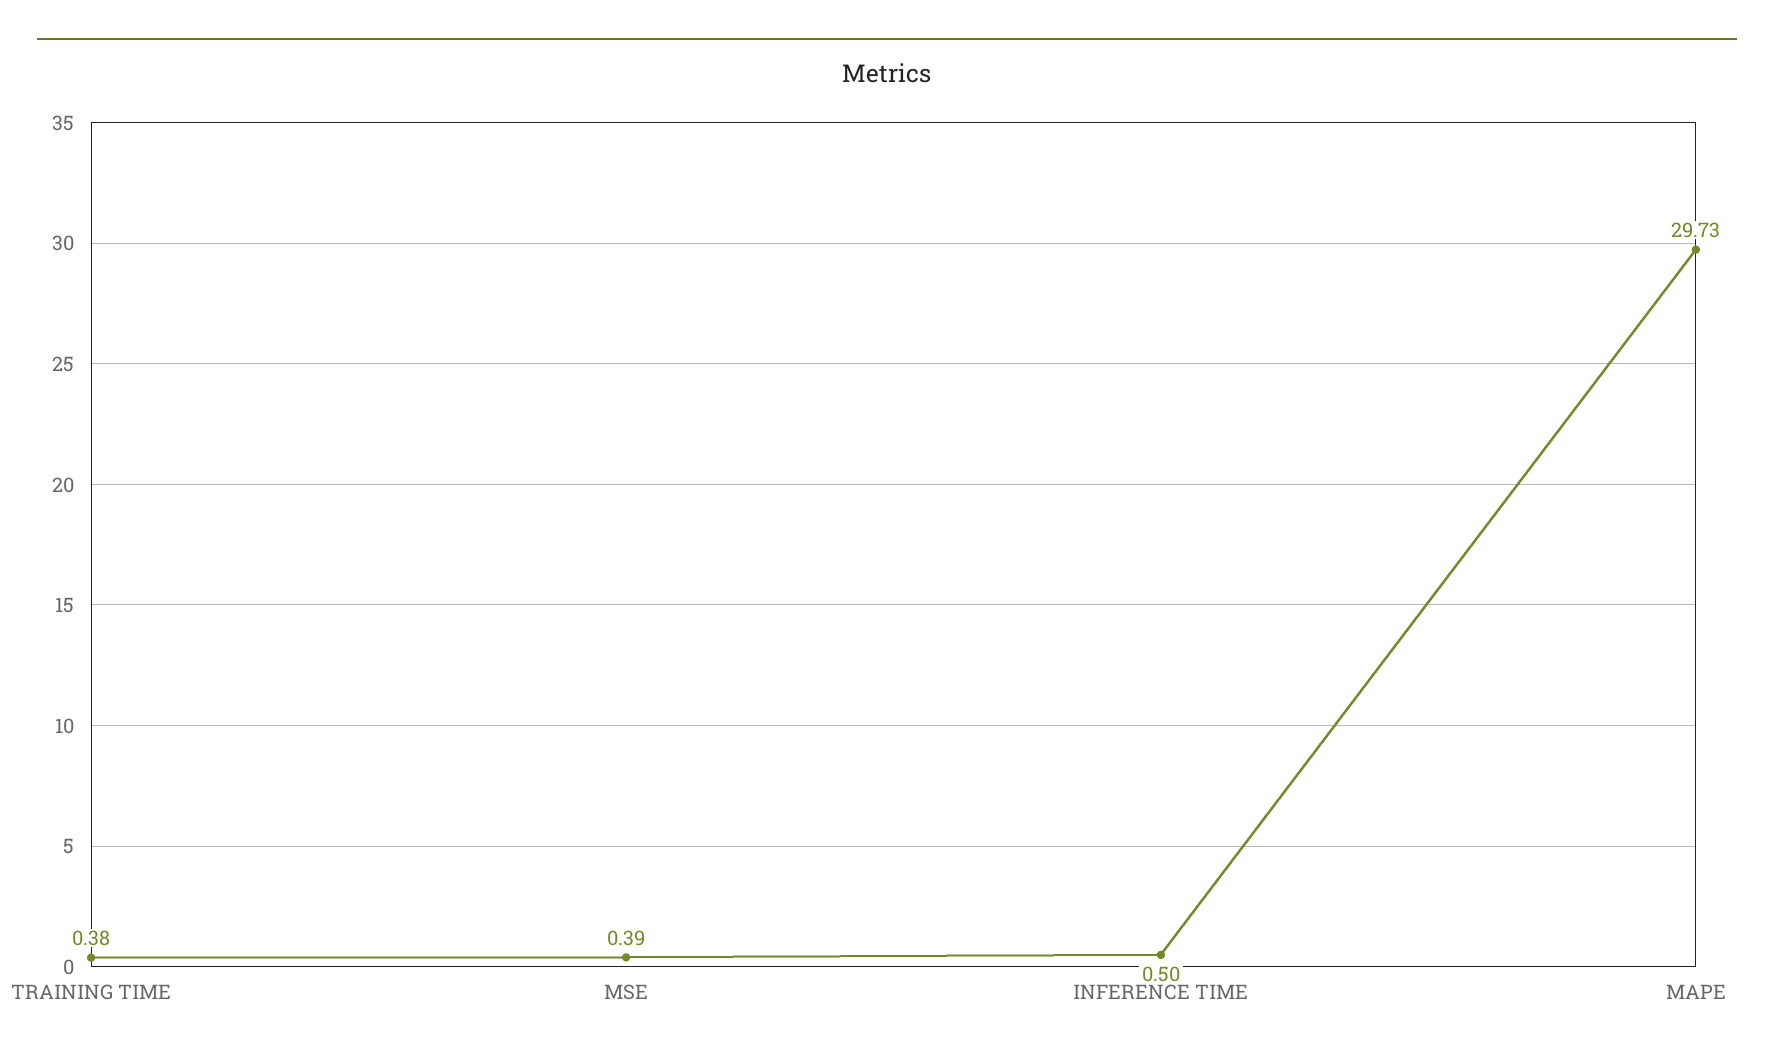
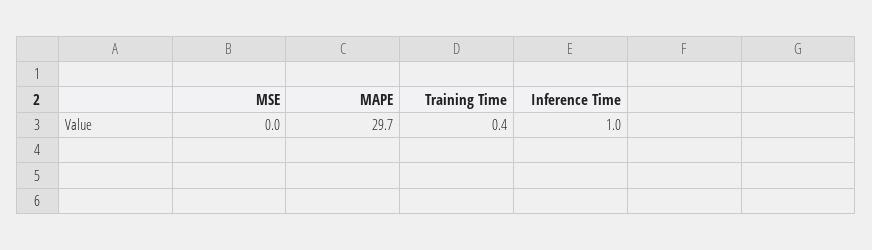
  {
    "TRAINING TIME": 0.38,
-   "MSE": 0.39,
+   "MSE": 0,
-   "INFERENCE TIME": 0.5,
+   "INFERENCE TIME": 1,
    "MAPE": 29.73
  }

